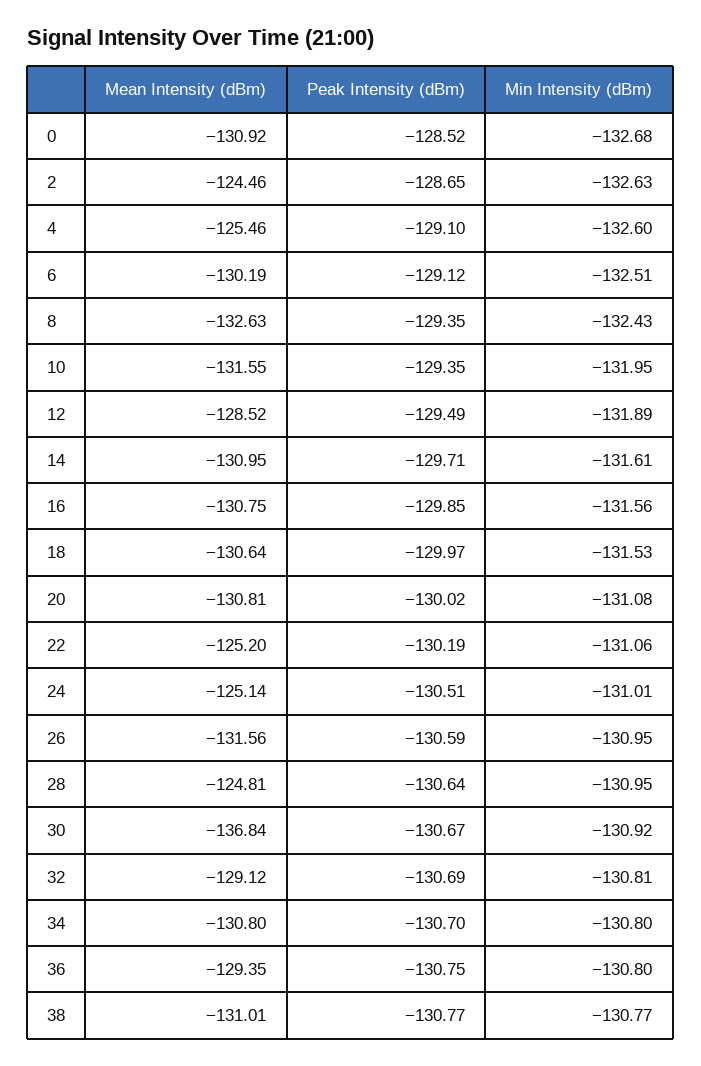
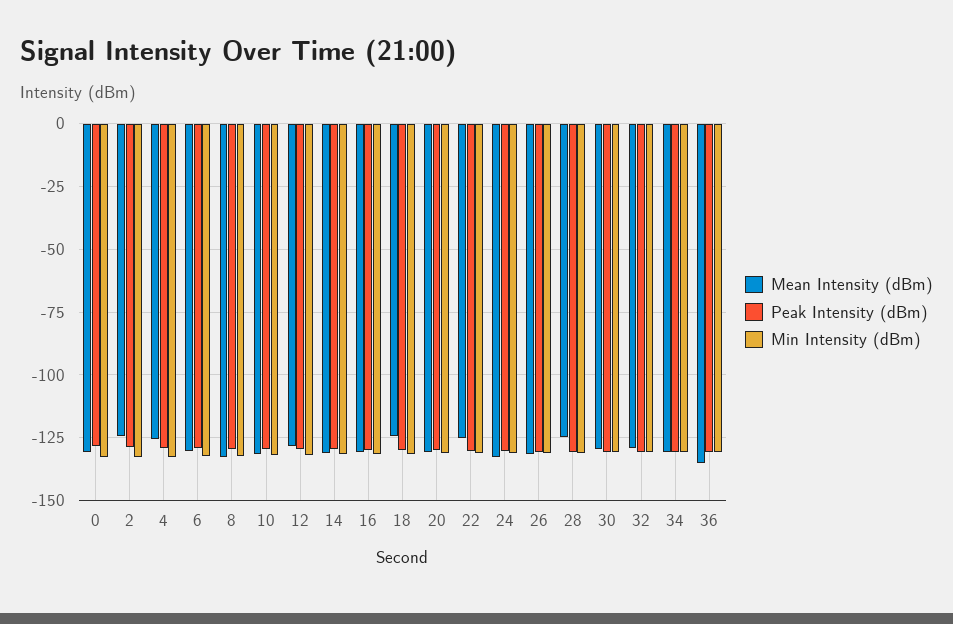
  {
    "Mean Intensity (dBm)": {
      "0": -130.92,
      "2": -124.46,
      "4": -125.46,
      "6": -130.19,
      "8": -132.63,
      "10": -131.55,
      "12": -128.52,
      "14": -130.95,
      "16": -130.75,
-     "18": -130.64,
+     "18": -125,
      "20": -130.81,
      "22": -125.2,
-     "24": -125.14,
+     "24": -132.5,
      "26": -131.56,
      "28": -124.81,
-     "30": -136.84,
+     "30": -130,
      "32": -129.12,
      "34": -130.8,
-     "36": -129.35,
+     "36": -135
-     "38": -131.01
    },
    "Peak Intensity (dBm)": {
      "0": -128.52,
      "2": -128.65,
      "4": -129.1,
      "6": -129.12,
      "8": -129.35,
      "10": -129.35,
      "12": -129.49,
      "14": -129.71,
      "16": -129.85,
      "18": -129.97,
      "20": -130.02,
      "22": -130.19,
      "24": -130.51,
      "26": -130.59,
      "28": -130.64,
      "30": -130.67,
      "32": -130.69,
      "34": -130.7,
-     "36": -130.75,
+     "36": -130.75
-     "38": -130.77
    },
    "Min Intensity (dBm)": {
      "0": -132.68,
      "2": -132.63,
      "4": -132.6,
      "6": -132.51,
      "8": -132.43,
      "10": -131.95,
      "12": -131.89,
      "14": -131.61,
      "16": -131.56,
      "18": -131.53,
      "20": -131.08,
      "22": -131.06,
      "24": -131.01,
      "26": -130.95,
      "28": -130.95,
      "30": -130.92,
      "32": -130.81,
      "34": -130.8,
-     "36": -130.8,
+     "36": -130.8
-     "38": -130.77
    }
  }

